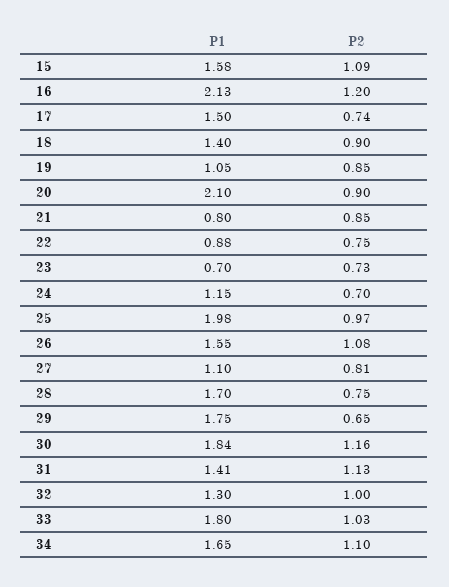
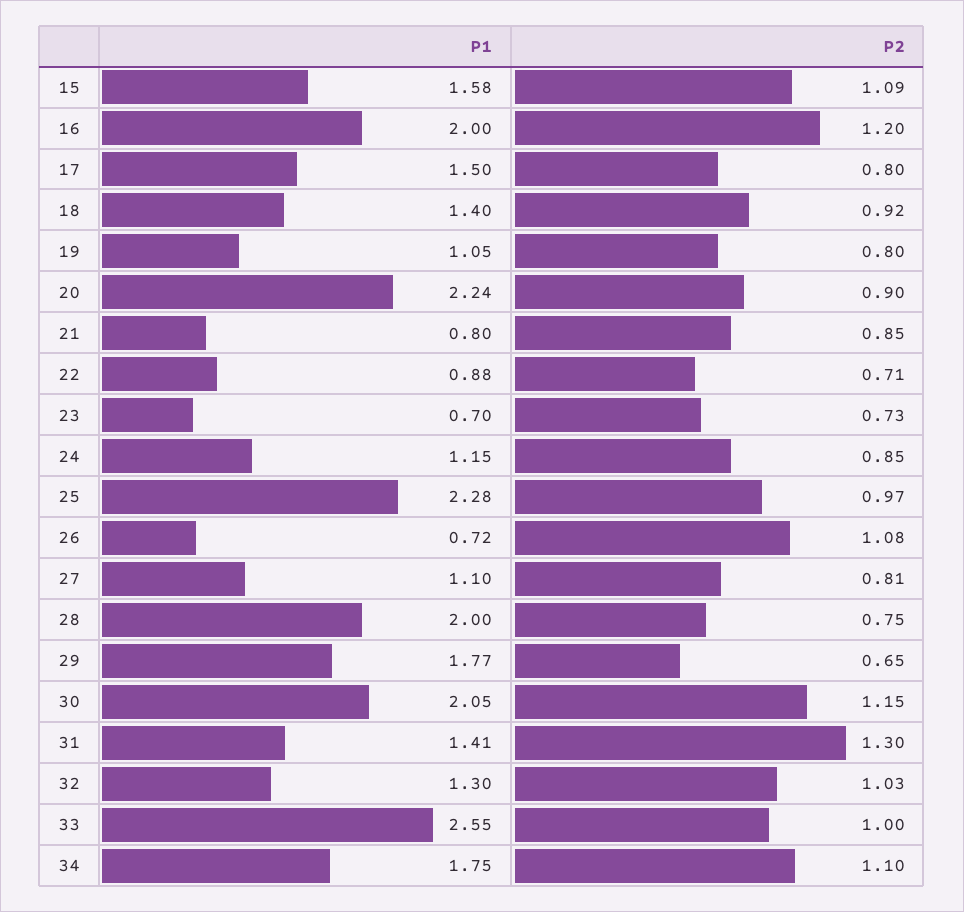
  {
    "P1": {
      "15": 1.58,
-     "16": 2.13,
+     "16": 2,
      "17": 1.5,
      "18": 1.4,
      "19": 1.05,
-     "20": 2.1,
+     "20": 2.24,
      "21": 0.8,
      "22": 0.88,
      "23": 0.7,
      "24": 1.15,
-     "25": 1.98,
+     "25": 2.28,
-     "26": 1.55,
+     "26": 0.72,
      "27": 1.1,
-     "28": 1.7,
+     "28": 2,
-     "29": 1.75,
+     "29": 1.77,
-     "30": 1.84,
+     "30": 2.05,
      "31": 1.41,
      "32": 1.3,
-     "33": 1.8,
+     "33": 2.55,
-     "34": 1.65
+     "34": 1.75
    },
    "P2": {
      "15": 1.09,
      "16": 1.2,
-     "17": 0.74,
+     "17": 0.8,
-     "18": 0.9,
+     "18": 0.92,
-     "19": 0.85,
+     "19": 0.8,
      "20": 0.9,
      "21": 0.85,
-     "22": 0.75,
+     "22": 0.71,
      "23": 0.73,
-     "24": 0.7,
+     "24": 0.85,
      "25": 0.97,
      "26": 1.08,
      "27": 0.81,
      "28": 0.75,
      "29": 0.65,
-     "30": 1.16,
+     "30": 1.15,
-     "31": 1.13,
+     "31": 1.3,
-     "32": 1,
+     "32": 1.03,
-     "33": 1.03,
+     "33": 1,
      "34": 1.1
    }
  }

